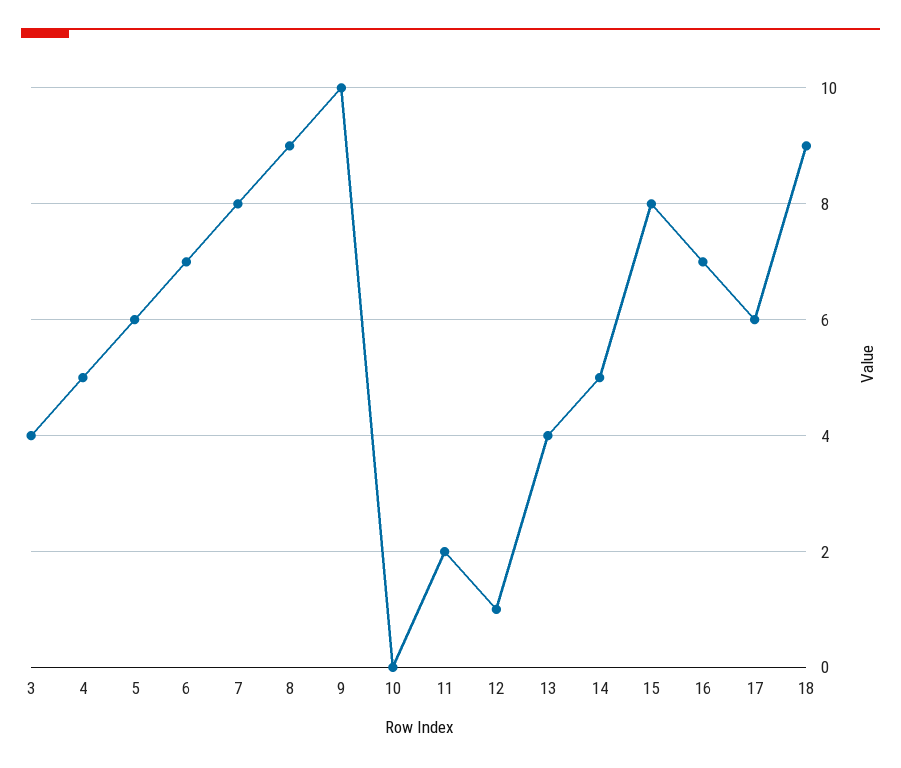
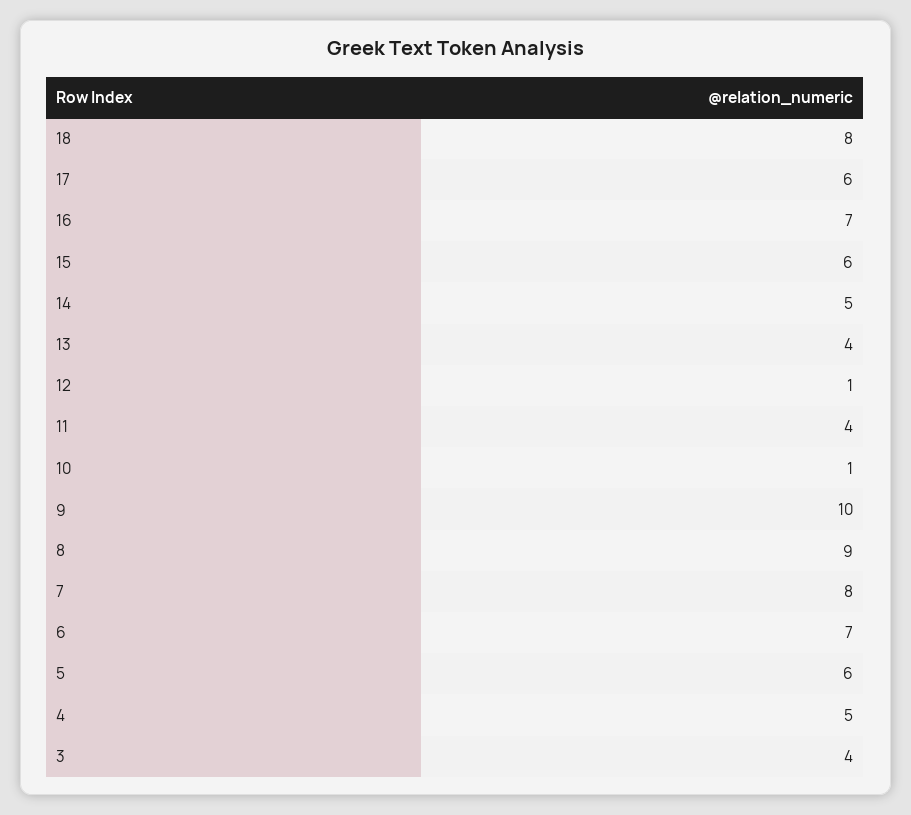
  {
    "3": 4,
    "4": 5,
    "5": 6,
    "6": 7,
    "7": 8,
    "8": 9,
    "9": 10,
-   "10": 0,
+   "10": 1,
-   "11": 2,
+   "11": 4,
    "12": 1,
    "13": 4,
    "14": 5,
-   "15": 8,
+   "15": 6,
    "16": 7,
    "17": 6,
-   "18": 9
+   "18": 8
  }

